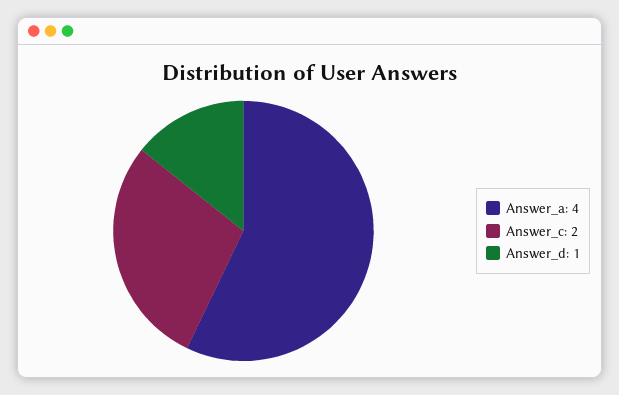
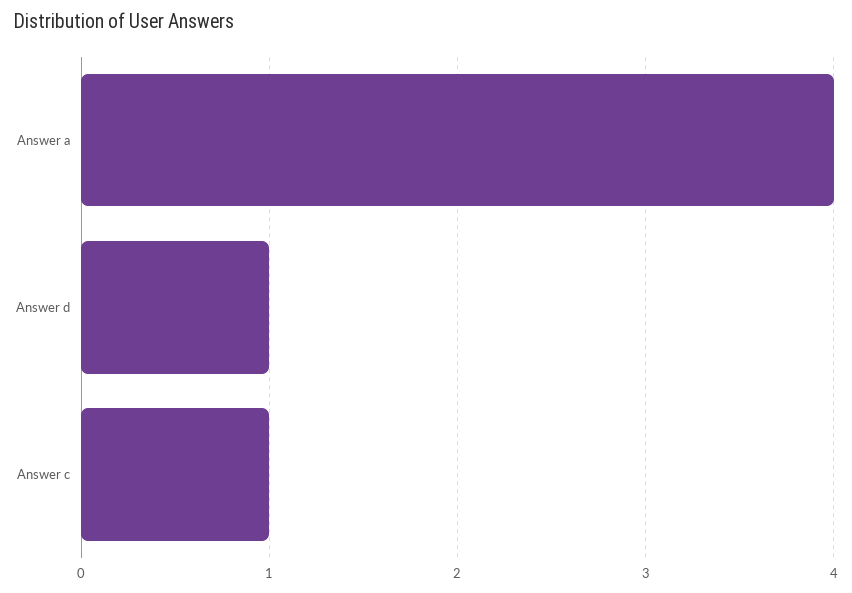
  {
    "Answer_a": 4,
-   "Answer_c": 2,
+   "Answer_c": 1,
    "Answer_d": 1
  }

